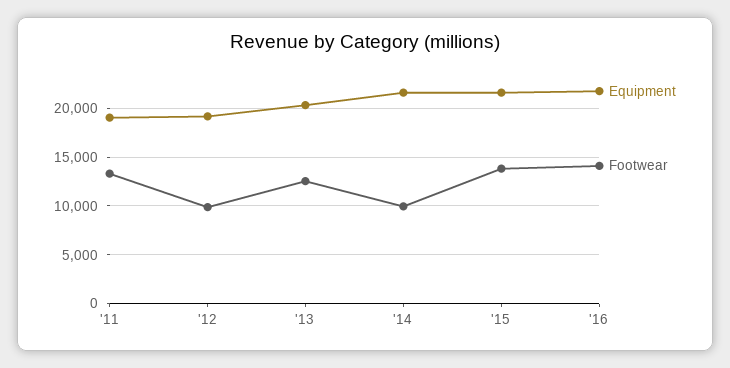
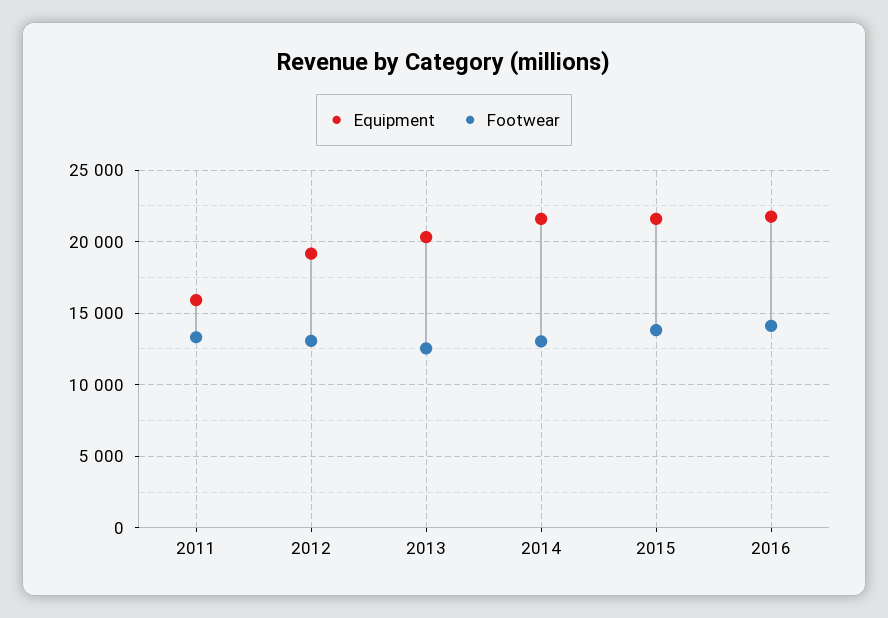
  {
    "Equipment": {
-     "'11": 19000,
+     "'11": 16000,
      "'12": 19000,
      "'13": 20500,
      "'14": 21500,
      "'15": 21500,
      "'16": 21500
    },
    "Footwear": {
      "'11": 13500,
-     "'12": 10000,
+     "'12": 13000,
      "'13": 12500,
-     "'14": 10000,
+     "'14": 13000,
      "'15": 14000,
      "'16": 14000
    }
  }

